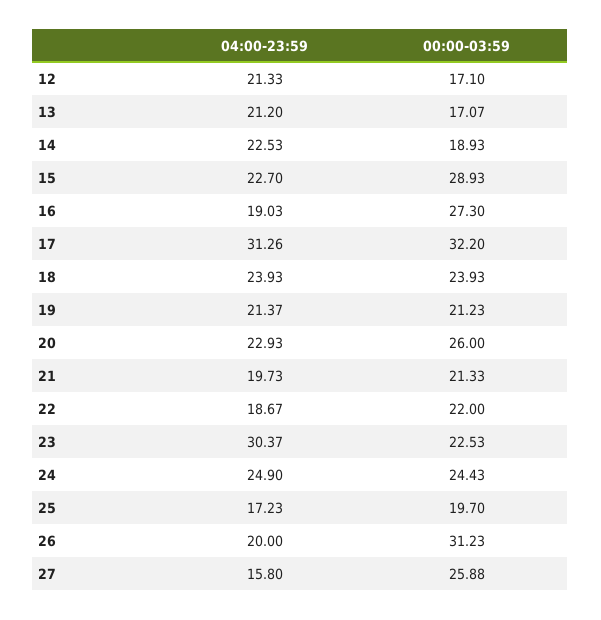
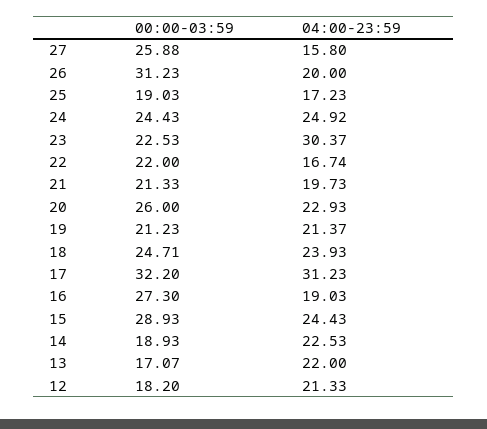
  {
    "04:00-23:59": {
      "12": 21.33,
-     "13": 21.2,
+     "13": 22,
      "14": 22.53,
-     "15": 22.7,
+     "15": 24.43,
      "16": 19.03,
-     "17": 31.26,
+     "17": 31.23,
      "18": 23.93,
      "19": 21.37,
      "20": 22.93,
      "21": 19.73,
-     "22": 18.67,
+     "22": 16.74,
      "23": 30.37,
-     "24": 24.9,
+     "24": 24.92,
      "25": 17.23,
      "26": 20,
      "27": 15.8
    },
    "00:00-03:59": {
-     "12": 17.1,
+     "12": 18.2,
      "13": 17.07,
      "14": 18.93,
      "15": 28.93,
      "16": 27.3,
      "17": 32.2,
-     "18": 23.93,
+     "18": 24.71,
      "19": 21.23,
      "20": 26,
      "21": 21.33,
      "22": 22,
      "23": 22.53,
      "24": 24.43,
-     "25": 19.7,
+     "25": 19.03,
      "26": 31.23,
      "27": 25.88
    }
  }

